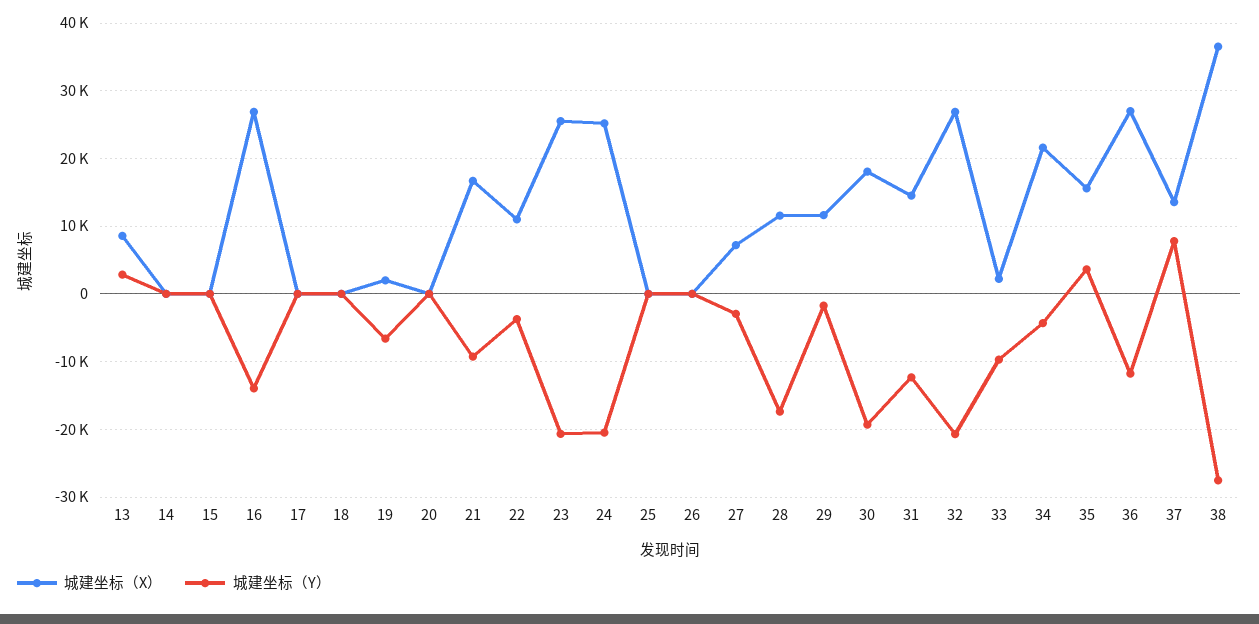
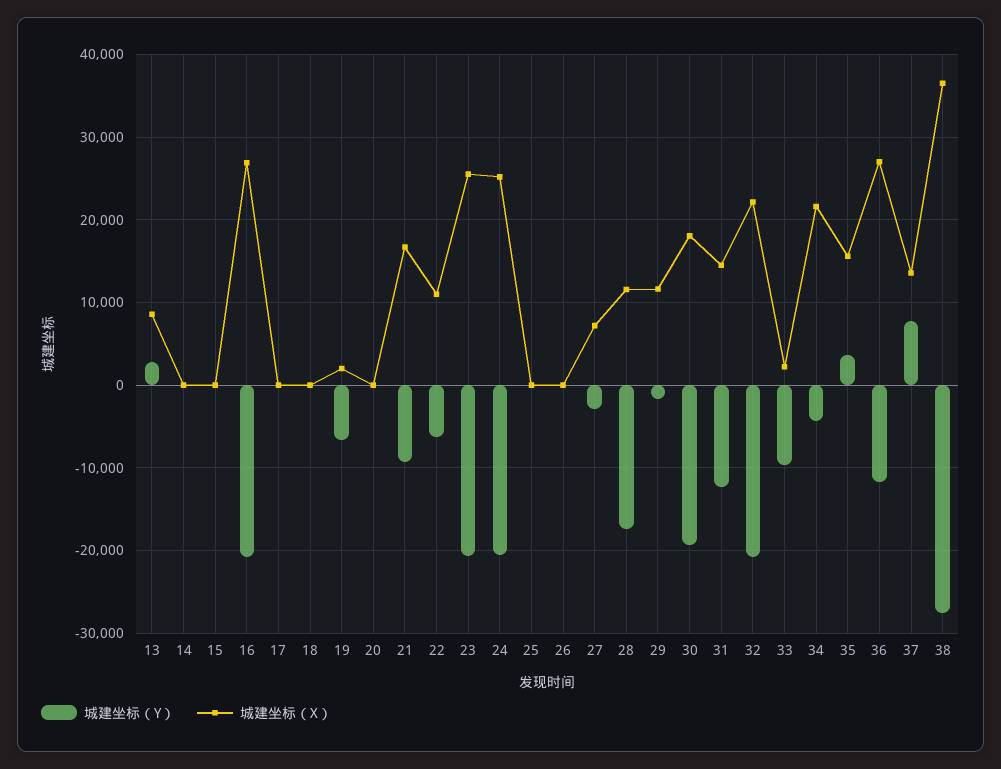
  {
    "城建坐标（X）": {
      "13": 9000,
      "14": 0,
      "15": 0,
      "16": 27000,
      "17": 0,
      "18": 0,
      "19": 2000,
      "20": 0,
      "21": 17000,
      "22": 11000,
      "23": 26000,
      "24": 25000,
      "25": 0,
      "26": 0,
      "27": 7000,
      "28": 12000,
      "29": 12000,
      "30": 18000,
      "31": 15000,
-     "32": 27000,
+     "32": 22000,
      "33": 2000,
      "34": 22000,
      "35": 16000,
      "36": 27000,
      "37": 14000,
      "38": 37000
    },
    "城建坐标（Y）": {
      "13": 3000,
      "14": 0,
      "15": 0,
-     "16": -14000,
+     "16": -21000,
      "17": 0,
      "18": 0,
      "19": -7000,
      "20": 0,
      "21": -9000,
-     "22": -4000,
+     "22": -6000,
      "23": -21000,
      "24": -21000,
      "25": 0,
      "26": 0,
      "27": -3000,
      "28": -17000,
      "29": -2000,
      "30": -19000,
      "31": -12000,
      "32": -21000,
      "33": -10000,
      "34": -4000,
      "35": 4000,
      "36": -12000,
      "37": 8000,
      "38": -28000
    }
  }

